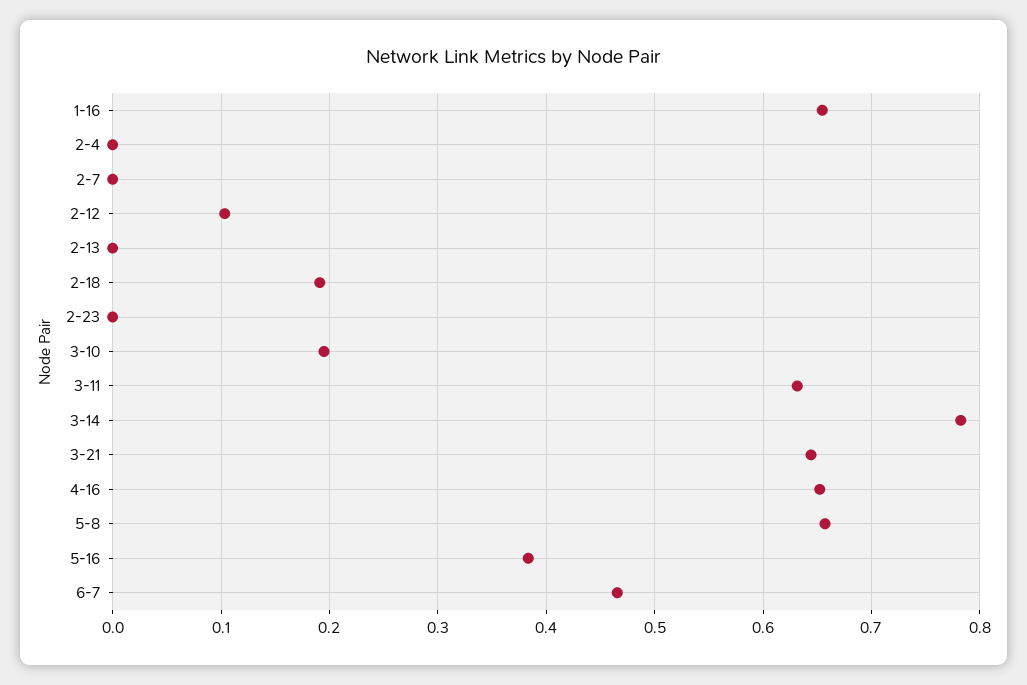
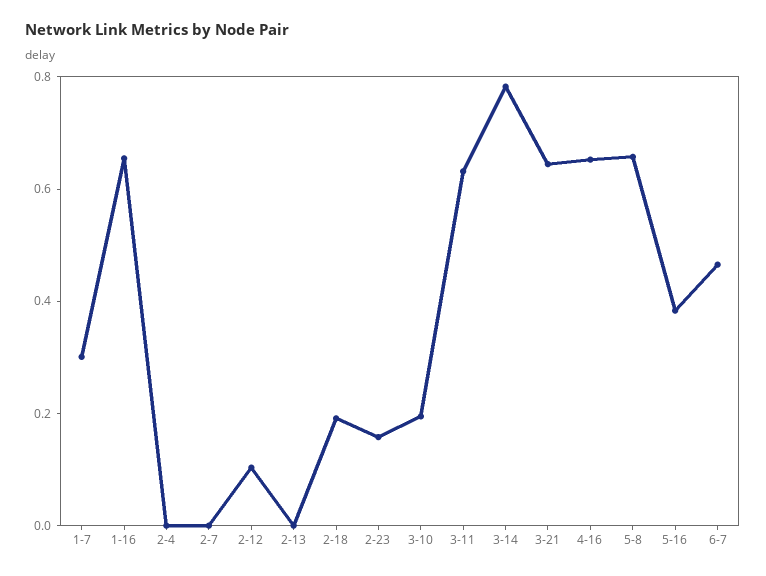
  {
    "1-16": 0.65,
    "2-4": 0,
    "2-7": 0,
    "2-12": 0.1,
    "2-13": 0,
    "2-18": 0.19,
-   "2-23": 0,
+   "2-23": 0.15,
    "3-10": 0.19,
    "3-11": 0.63,
    "3-14": 0.78,
    "3-21": 0.64,
    "4-16": 0.65,
    "5-8": 0.66,
    "5-16": 0.38,
-   "6-7": 0.47
+   "6-7": 0.47,
+   "1-7": 0.3
  }

